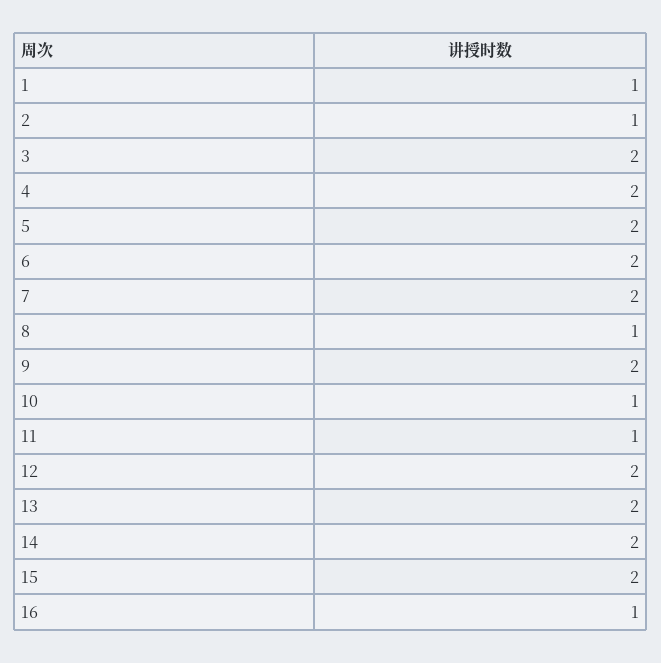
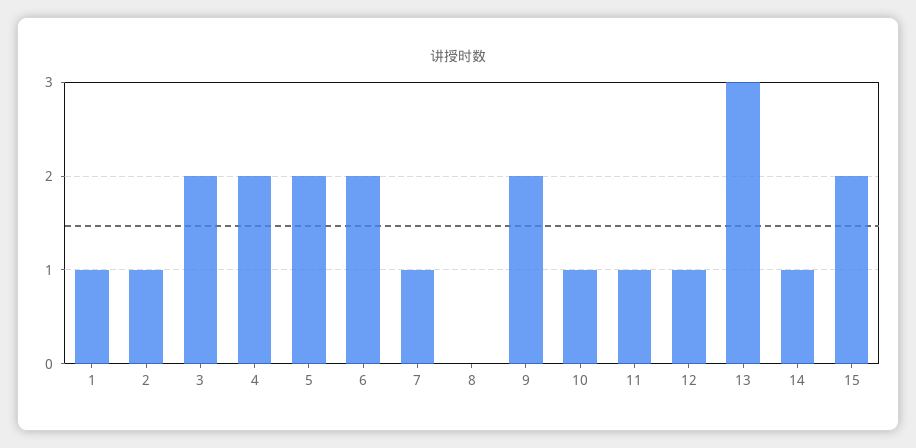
  {
    "1": 1,
    "2": 1,
    "3": 2,
    "4": 2,
    "5": 2,
    "6": 2,
-   "7": 2,
+   "7": 1,
-   "8": 1,
+   "8": 0,
    "9": 2,
    "10": 1,
    "11": 1,
-   "12": 2,
+   "12": 1,
-   "13": 2,
+   "13": 3,
-   "14": 2,
+   "14": 1,
-   "15": 2,
+   "15": 2
-   "16": 1
  }

